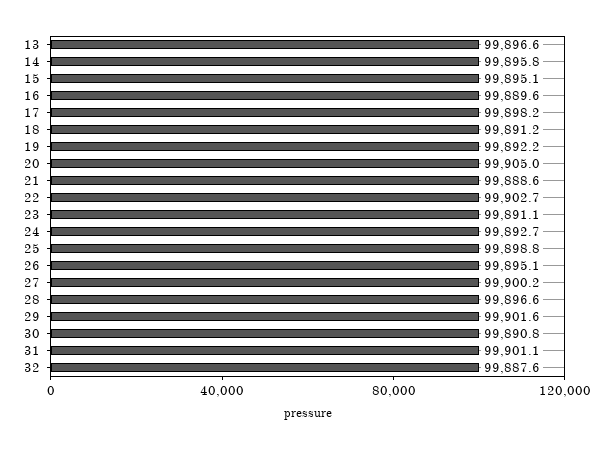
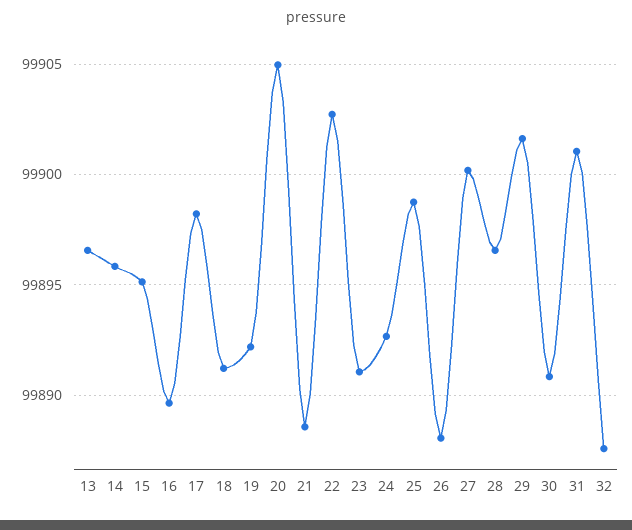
  {
    "13": 99896.6,
    "14": 99895.8,
    "15": 99895.1,
    "16": 99889.6,
    "17": 99898.2,
    "18": 99891.2,
    "19": 99892.2,
    "20": 99905,
    "21": 99888.6,
    "22": 99902.7,
    "23": 99891.1,
    "24": 99892.7,
    "25": 99898.8,
-   "26": 99895.1,
+   "26": 99888,
    "27": 99900.2,
    "28": 99896.6,
    "29": 99901.6,
    "30": 99890.8,
    "31": 99901.1,
    "32": 99887.6
  }

